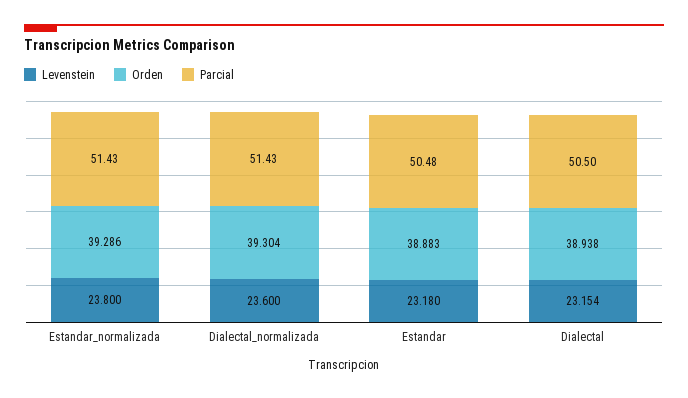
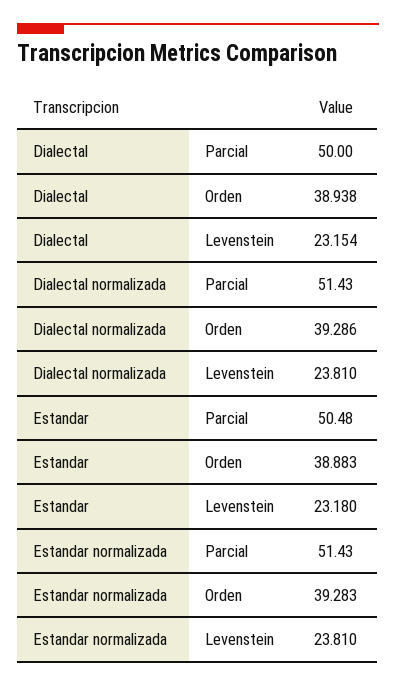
  {
    "Levenstein": {
-     "Estandar_normalizada": 23.8,
+     "Estandar_normalizada": 23.81,
-     "Dialectal_normalizada": 23.6,
+     "Dialectal_normalizada": 23.81,
      "Estandar": 23.18,
      "Dialectal": 23.154
    },
    "Orden": {
-     "Estandar_normalizada": 39.286,
+     "Estandar_normalizada": 39.283,
-     "Dialectal_normalizada": 39.304,
+     "Dialectal_normalizada": 39.286,
      "Estandar": 38.883,
      "Dialectal": 38.938
    },
    "Parcial": {
      "Estandar_normalizada": 51.43,
      "Dialectal_normalizada": 51.43,
      "Estandar": 50.48,
-     "Dialectal": 50.5
+     "Dialectal": 50
    }
  }

